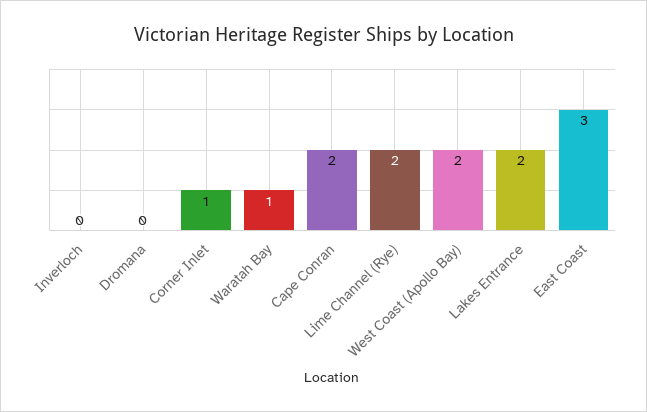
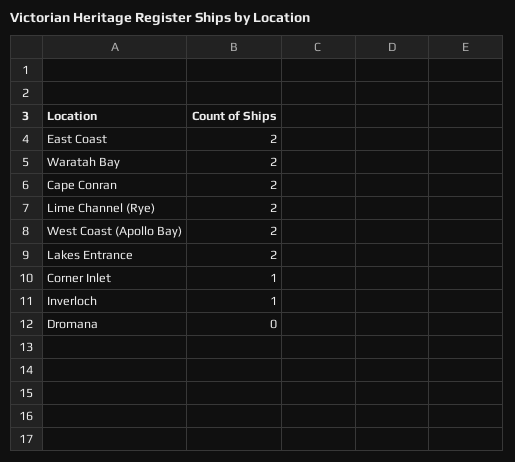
  {
-   "Inverloch": 0,
+   "Inverloch": 1,
    "Dromana": 0,
    "Corner Inlet": 1,
-   "Waratah Bay": 1,
+   "Waratah Bay": 2,
    "Cape Conran": 2,
    "Lime Channel (Rye)": 2,
    "West Coast (Apollo Bay)": 2,
    "Lakes Entrance": 2,
-   "East Coast": 3
+   "East Coast": 2
  }

